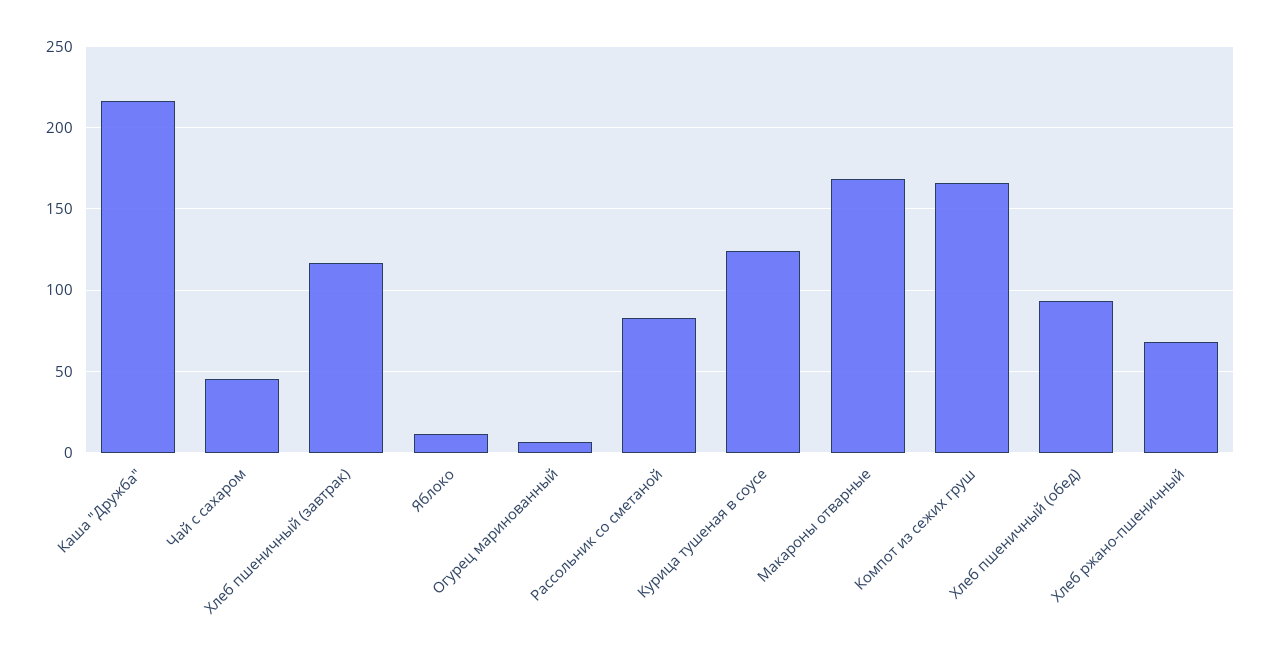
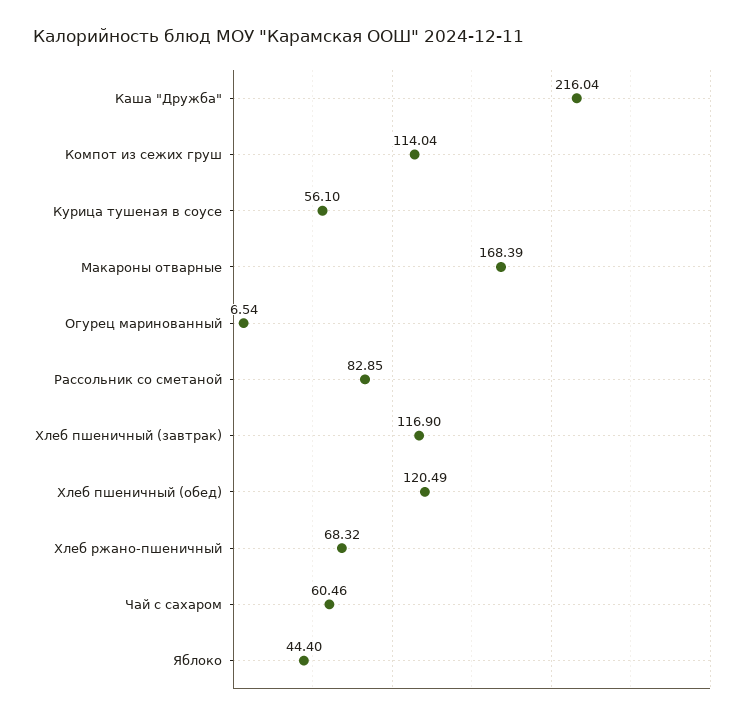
  {
    "Каша \"Дружба\"": 216.04,
-   "Чай с сахаром": 45,
+   "Чай с сахаром": 60.46,
    "Хлеб пшеничный (завтрак)": 116.9,
-   "Яблоко": 10,
+   "Яблоко": 44.4,
    "Огурец маринованный": 6.54,
    "Рассольник со сметаной": 82.85,
-   "Курица тушеная в соусе": 125,
+   "Курица тушеная в соусе": 56.1,
    "Макароны отварные": 168.39,
-   "Компот из сежих груш": 165,
+   "Компот из сежих груш": 114.04,
-   "Хлеб пшеничный (обед)": 95,
+   "Хлеб пшеничный (обед)": 120.49,
    "Хлеб ржано-пшеничный": 68.32
  }

